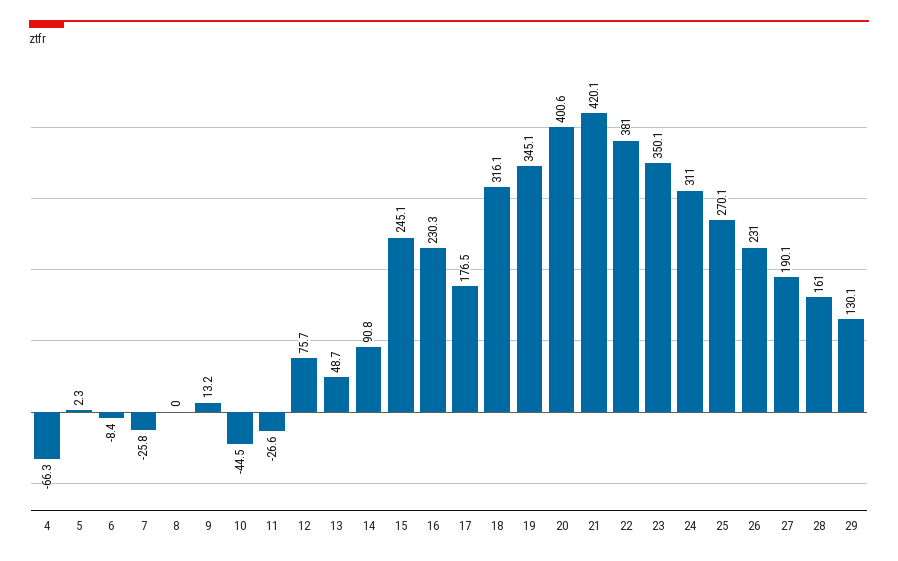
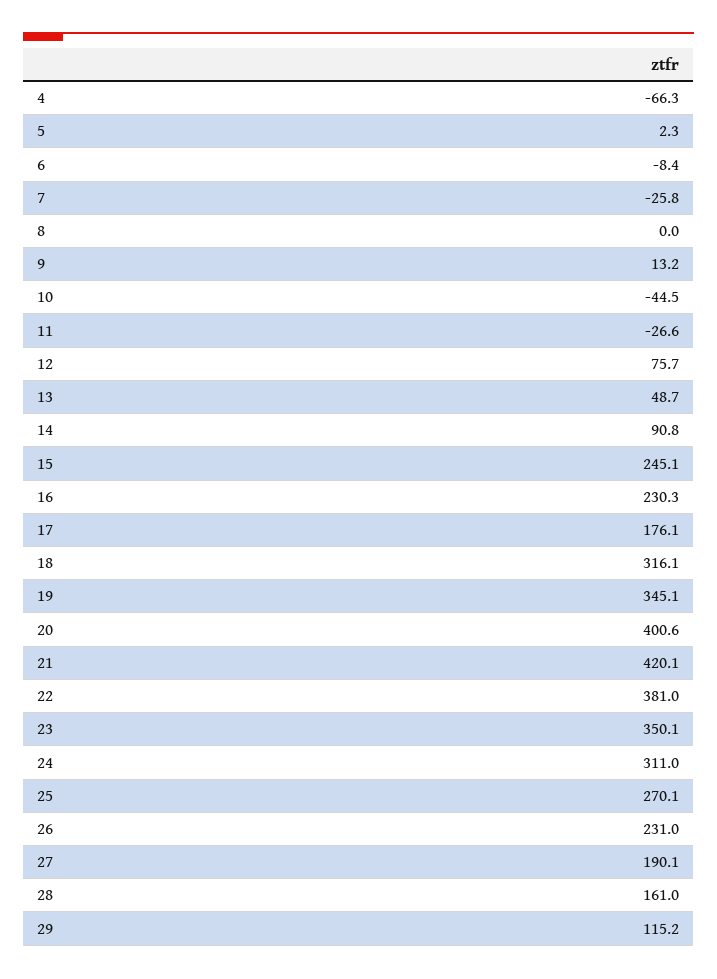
  {
    "4": -66.3,
    "5": 2.3,
    "6": -8.4,
    "7": -25.8,
    "8": 0,
    "9": 13.2,
    "10": -44.5,
    "11": -26.6,
    "12": 75.7,
    "13": 48.7,
    "14": 90.8,
    "15": 245.1,
    "16": 230.3,
-   "17": 176.5,
+   "17": 176.1,
    "18": 316.1,
    "19": 345.1,
    "20": 400.6,
    "21": 420.1,
    "22": 381,
    "23": 350.1,
    "24": 311,
    "25": 270.1,
    "26": 231,
    "27": 190.1,
    "28": 161,
-   "29": 130.1
+   "29": 115.2
  }

